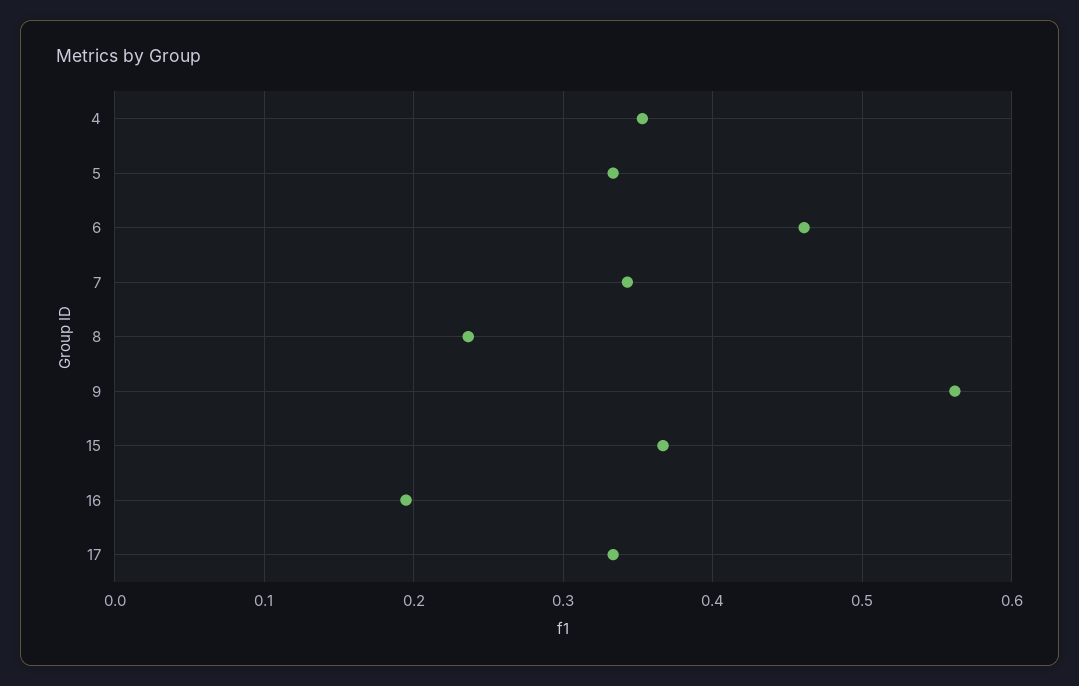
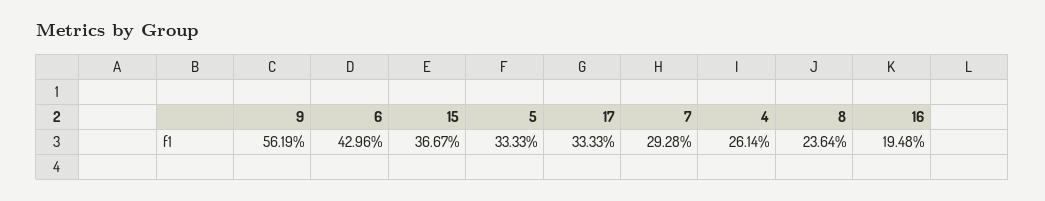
  {
-   "4": 0.35,
+   "4": 0.2614,
    "5": 0.3333,
-   "6": 0.46,
+   "6": 0.4296,
-   "7": 0.34,
+   "7": 0.2928,
    "8": 0.2364,
    "9": 0.5619,
    "15": 0.3667,
    "16": 0.1948,
    "17": 0.3333
  }

